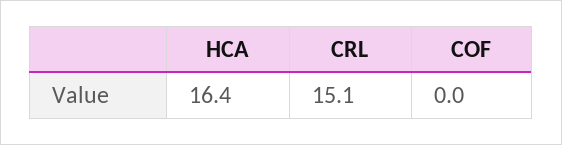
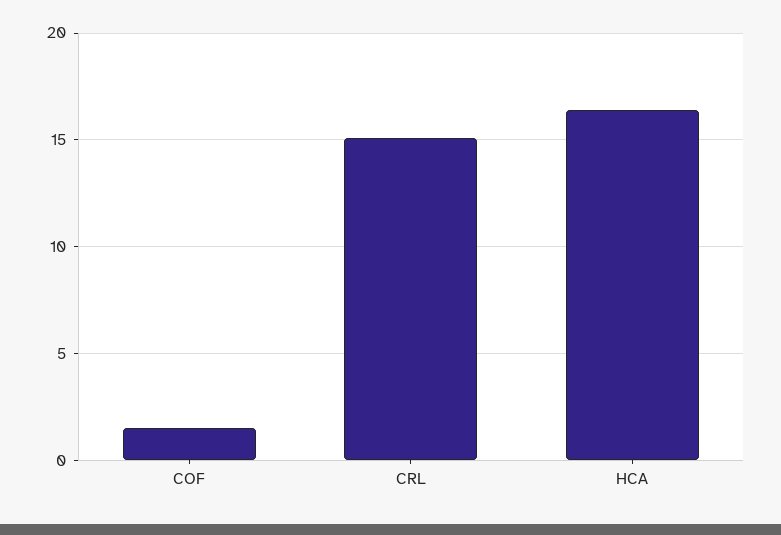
  {
    "HCA": 16.4,
    "CRL": 15.1,
-   "COF": 0
+   "COF": 1.5
  }

